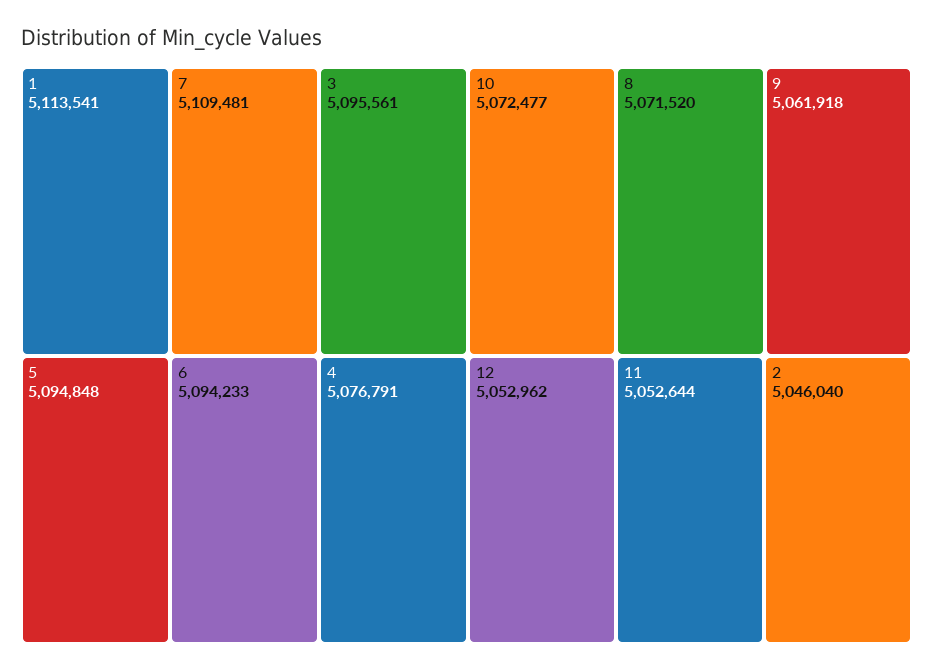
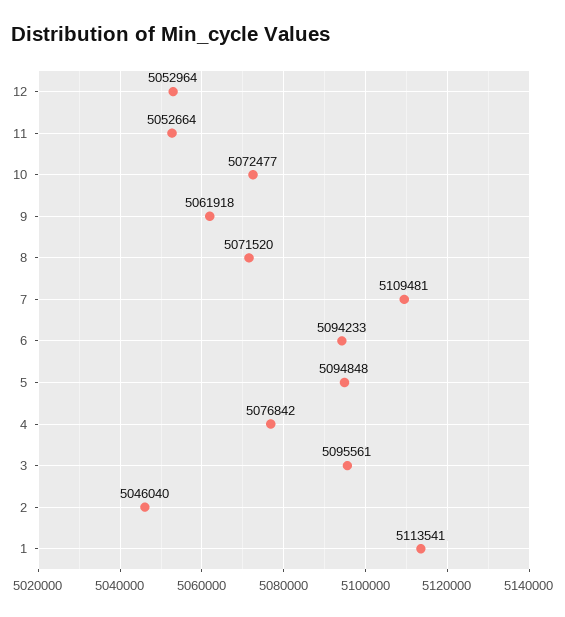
  {
    "1": 5113541,
    "7": 5109481,
    "3": 5095561,
    "5": 5094848,
    "6": 5094233,
-   "4": 5076791,
+   "4": 5076842,
    "10": 5072477,
    "8": 5071520,
    "9": 5061918,
-   "12": 5052962,
+   "12": 5052964,
-   "11": 5052644,
+   "11": 5052664,
    "2": 5046040
  }

